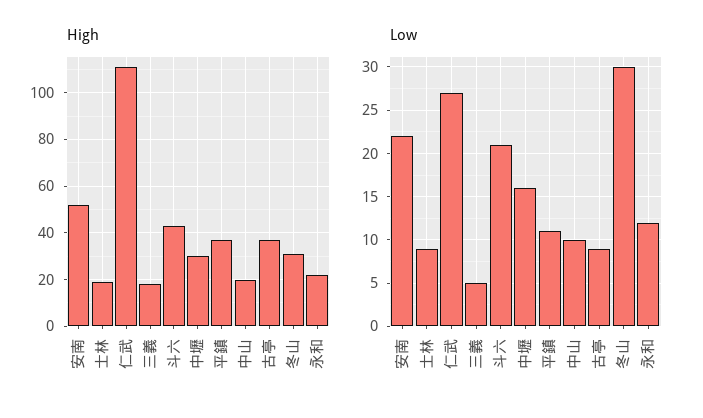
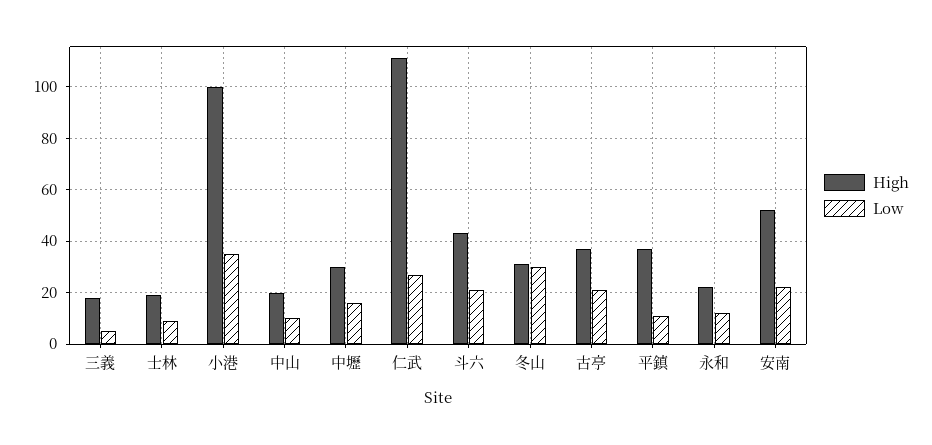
  {
    "High": {
      "安南": 50,
      "士林": 20,
      "仁武": 110,
      "三義": 20,
      "斗六": 45,
      "中壢": 30,
      "平鎮": 35,
      "中山": 20,
      "古亭": 35,
      "冬山": 30,
-     "永和": 20
+     "永和": 20,
+     "小港": 100
    },
    "Low": {
      "安南": 22,
      "士林": 9,
      "仁武": 27,
      "三義": 5,
      "斗六": 21,
      "中壢": 16,
      "平鎮": 11,
      "中山": 10,
-     "古亭": 9,
+     "古亭": 20,
      "冬山": 30,
-     "永和": 12
+     "永和": 12,
+     "小港": 35
    }
  }

